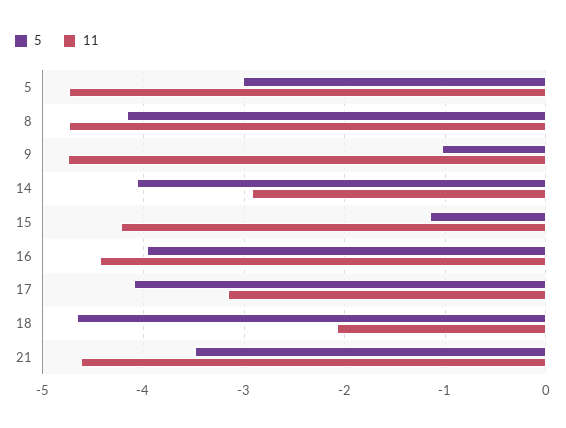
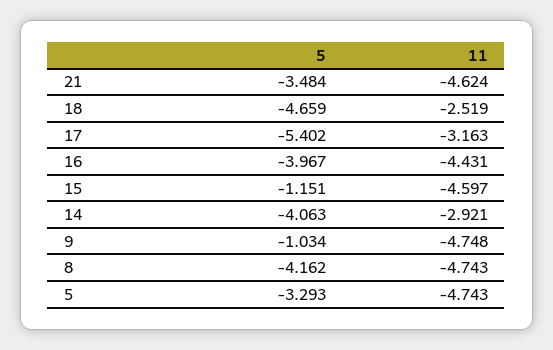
  {
    "5": {
-     "5": -3,
+     "5": -3.293,
      "8": -4.162,
      "9": -1.034,
      "14": -4.063,
      "15": -1.151,
      "16": -3.967,
-     "17": -4.1,
+     "17": -5.402,
      "18": -4.659,
      "21": -3.484
    },
    "11": {
      "5": -4.743,
      "8": -4.743,
      "9": -4.748,
      "14": -2.921,
-     "15": -4.2,
+     "15": -4.597,
      "16": -4.431,
      "17": -3.163,
-     "18": -2.1,
+     "18": -2.519,
      "21": -4.624
    }
  }

